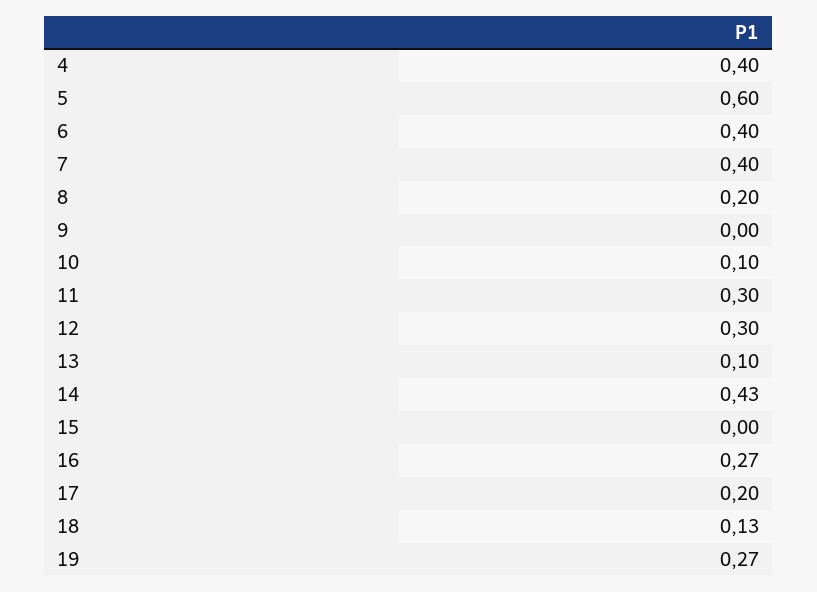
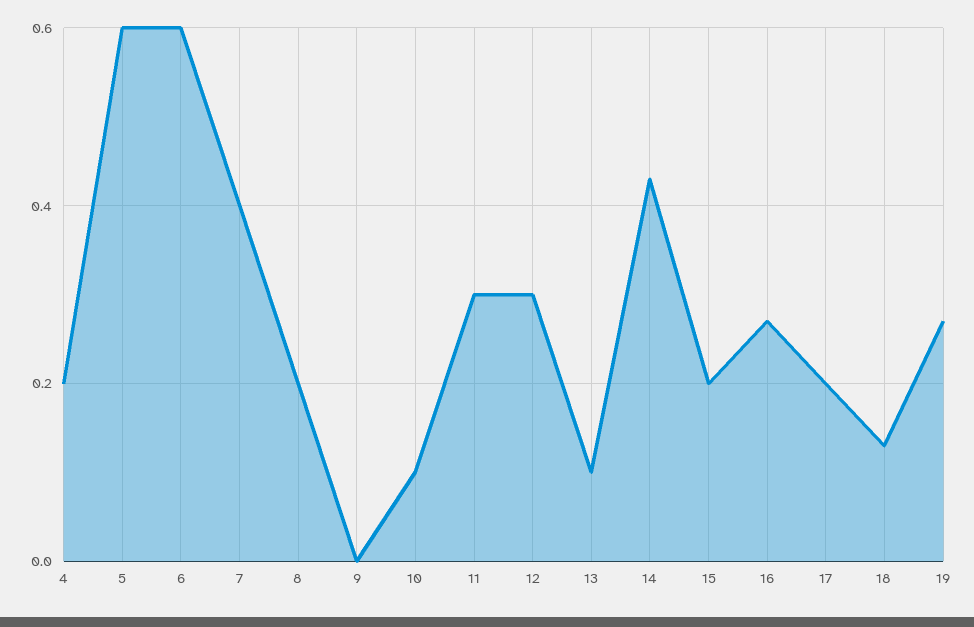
  {
-   "4": 0.4,
+   "4": 0.2,
    "5": 0.6,
-   "6": 0.4,
+   "6": 0.6,
    "7": 0.4,
    "8": 0.2,
    "9": 0,
    "10": 0.1,
    "11": 0.3,
    "12": 0.3,
    "13": 0.1,
    "14": 0.43,
-   "15": 0,
+   "15": 0.2,
    "16": 0.27,
    "17": 0.2,
    "18": 0.13,
    "19": 0.27
  }

